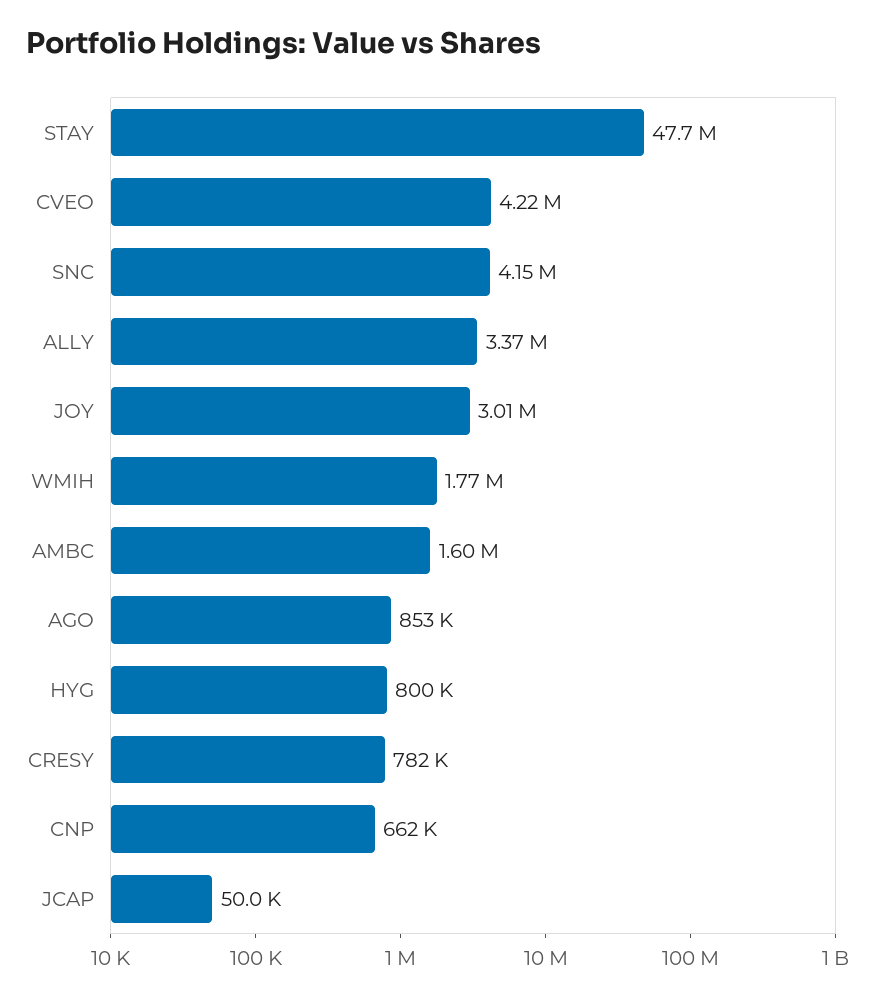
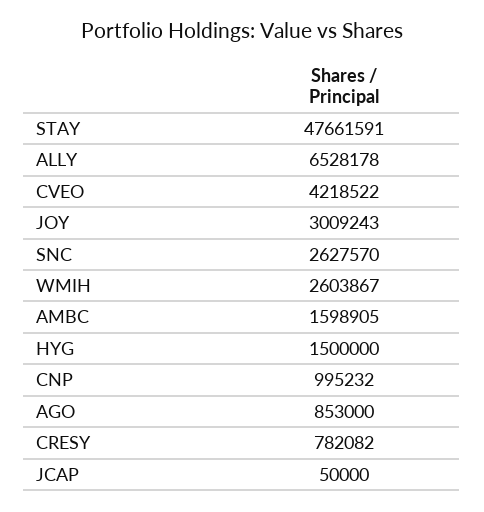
  {
    "STAY": 47661591,
    "CVEO": 4218522,
-   "SNC": 4150000,
+   "SNC": 2627570,
-   "ALLY": 3370000,
+   "ALLY": 6528178,
    "JOY": 3009243,
-   "WMIH": 1770000,
+   "WMIH": 2603867,
    "AMBC": 1598905,
    "AGO": 853000,
-   "HYG": 800000,
+   "HYG": 1500000,
    "CRESY": 782082,
-   "CNP": 662000,
+   "CNP": 995232,
    "JCAP": 50000
  }

